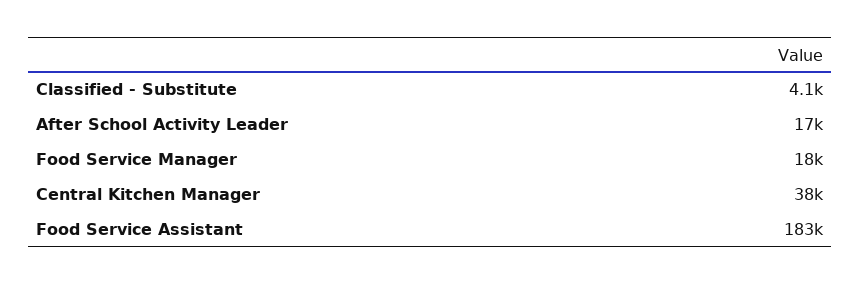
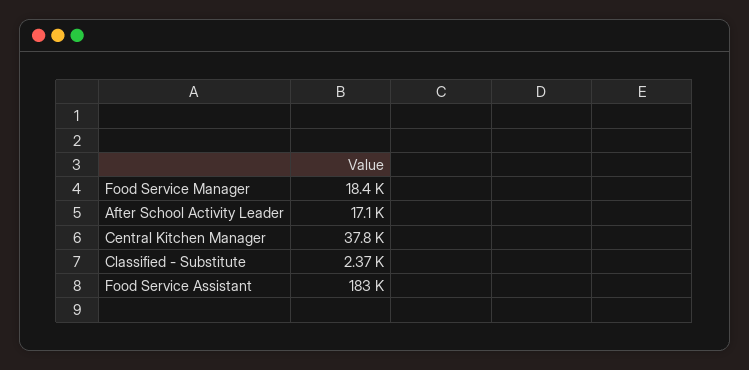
  {
-   "Classified - Substitute": 4100,
+   "Classified - Substitute": 2370,
    "After School Activity Leader": 17100,
    "Food Service Manager": 18400,
    "Central Kitchen Manager": 37800,
    "Food Service Assistant": 183000
  }

